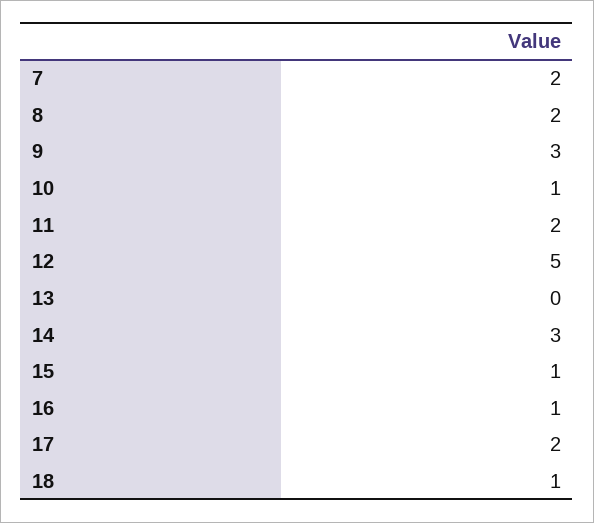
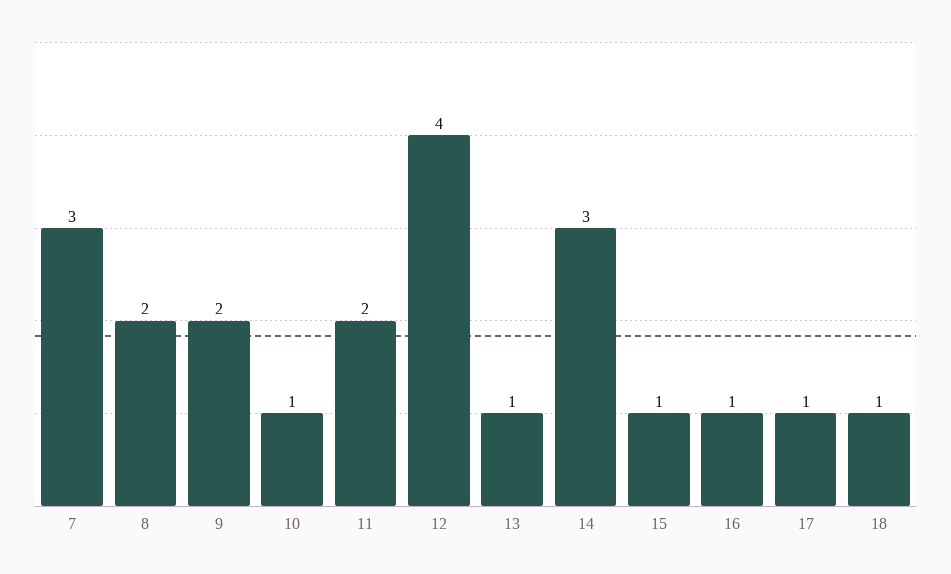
  {
-   "7": 2,
+   "7": 3,
    "8": 2,
-   "9": 3,
+   "9": 2,
    "10": 1,
    "11": 2,
-   "12": 5,
+   "12": 4,
-   "13": 0,
+   "13": 1,
    "14": 3,
    "15": 1,
    "16": 1,
-   "17": 2,
+   "17": 1,
    "18": 1
  }

